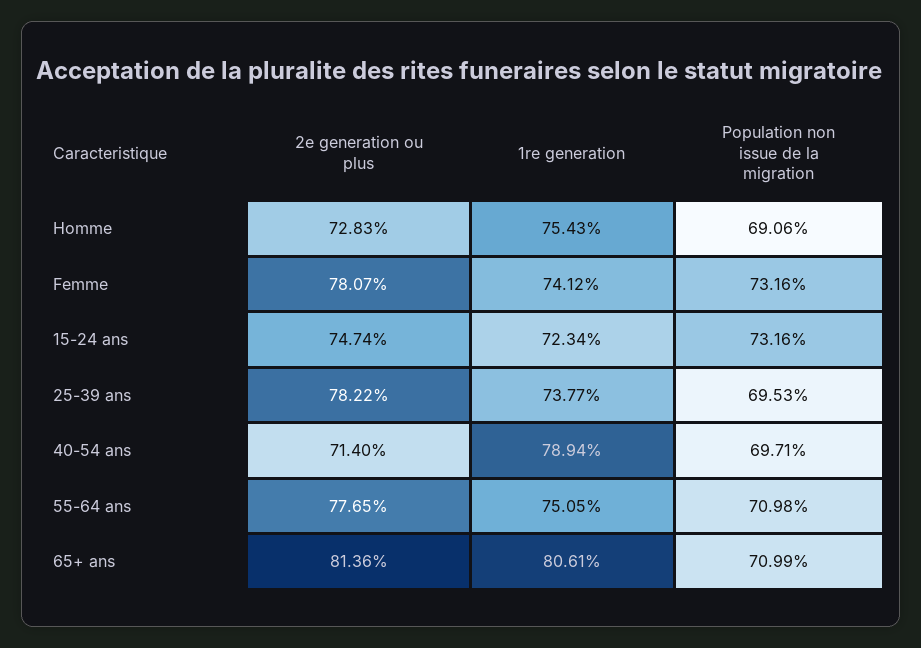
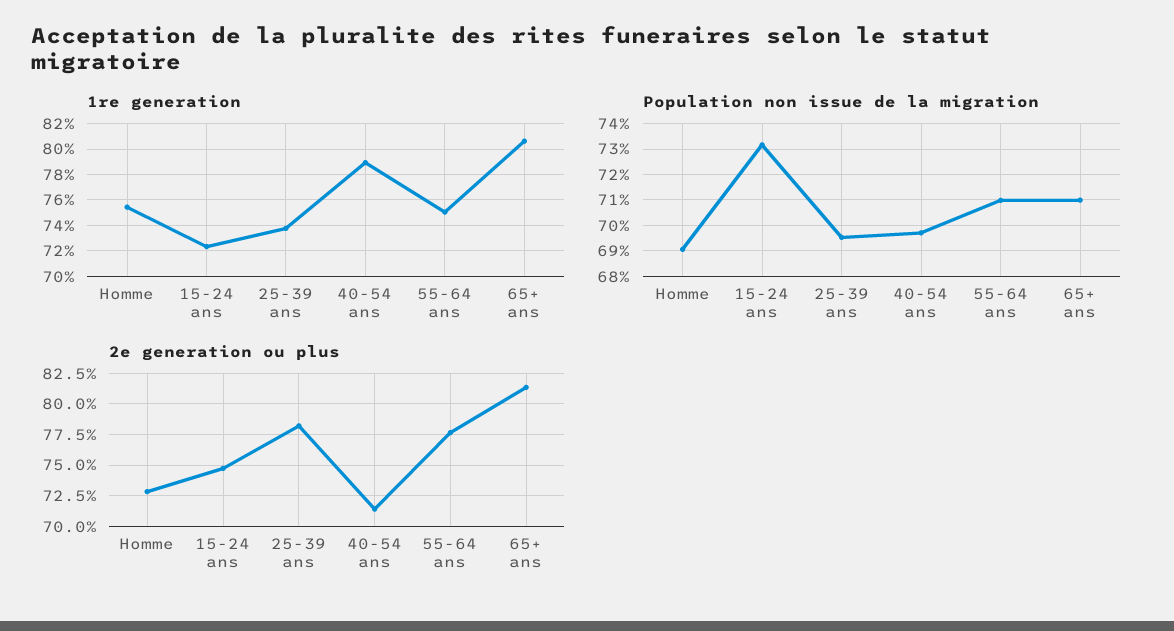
  {
    "2e generation ou plus": {
      "Homme": 72.83,
-     "Femme": 78.07,
      "15-24 ans": 74.74,
      "25-39 ans": 78.22,
      "40-54 ans": 71.4,
      "55-64 ans": 77.65,
      "65+ ans": 81.36
    },
    "1re generation": {
      "Homme": 75.43,
-     "Femme": 74.12,
      "15-24 ans": 72.34,
      "25-39 ans": 73.77,
      "40-54 ans": 78.94,
      "55-64 ans": 75.05,
      "65+ ans": 80.61
    },
    "Population non issue de la migration": {
      "Homme": 69.06,
-     "Femme": 73.16,
      "15-24 ans": 73.16,
      "25-39 ans": 69.53,
      "40-54 ans": 69.71,
      "55-64 ans": 70.98,
      "65+ ans": 70.99
    }
  }

